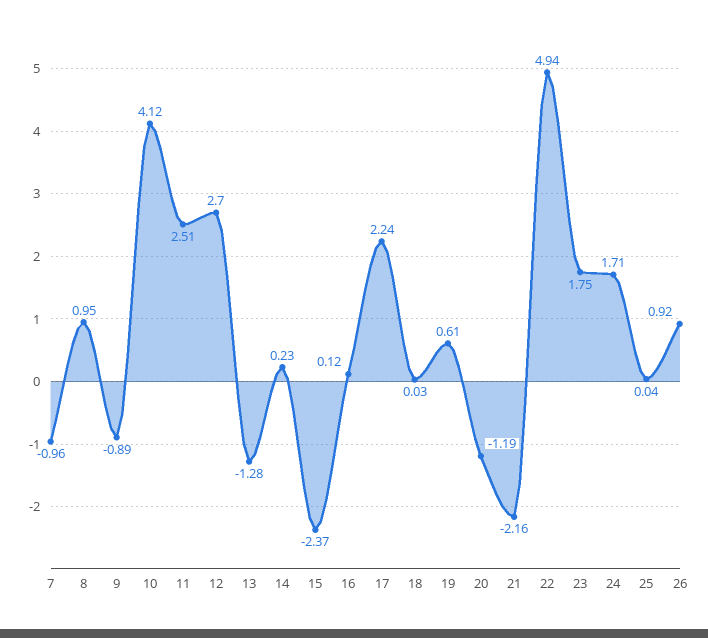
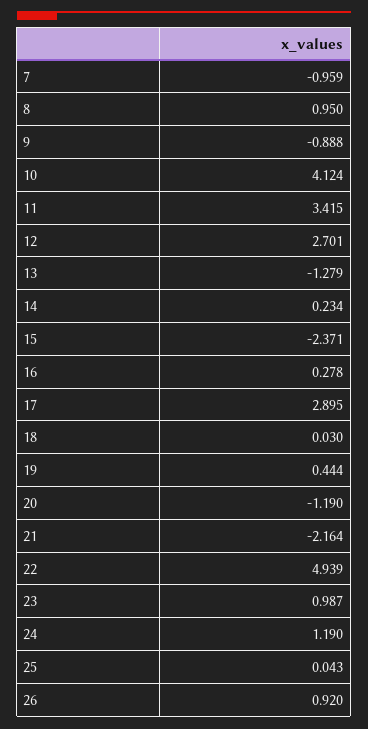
  {
    "7": -0.959,
    "8": 0.95,
    "9": -0.888,
    "10": 4.124,
-   "11": 2.51,
+   "11": 3.415,
    "12": 2.701,
    "13": -1.279,
    "14": 0.234,
    "15": -2.371,
-   "16": 0.12,
+   "16": 0.278,
-   "17": 2.24,
+   "17": 2.895,
    "18": 0.03,
-   "19": 0.61,
+   "19": 0.444,
    "20": -1.19,
    "21": -2.164,
    "22": 4.939,
-   "23": 1.75,
+   "23": 0.987,
-   "24": 1.71,
+   "24": 1.19,
    "25": 0.043,
    "26": 0.92
  }

